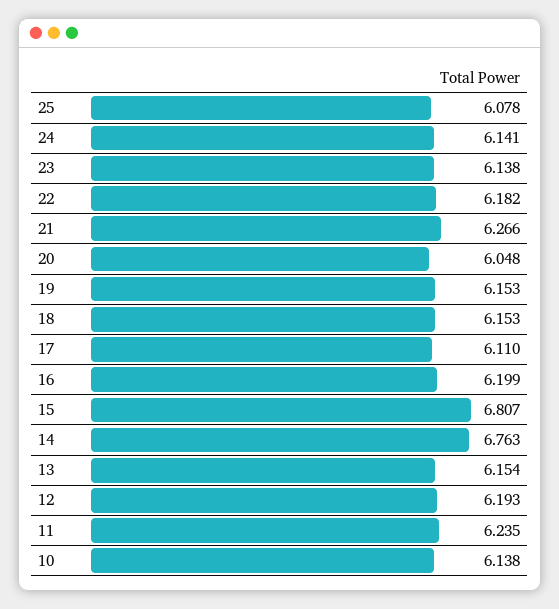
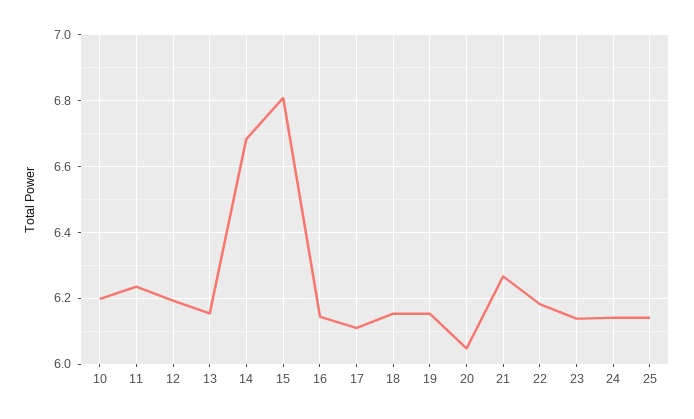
  {
-   "25": 6.078,
+   "25": 6.14,
    "24": 6.141,
    "23": 6.138,
    "22": 6.182,
    "21": 6.266,
    "20": 6.048,
    "19": 6.153,
    "18": 6.153,
    "17": 6.11,
-   "16": 6.199,
+   "16": 6.14,
    "15": 6.807,
-   "14": 6.763,
+   "14": 6.68,
    "13": 6.154,
    "12": 6.193,
    "11": 6.235,
-   "10": 6.138
+   "10": 6.2
  }

